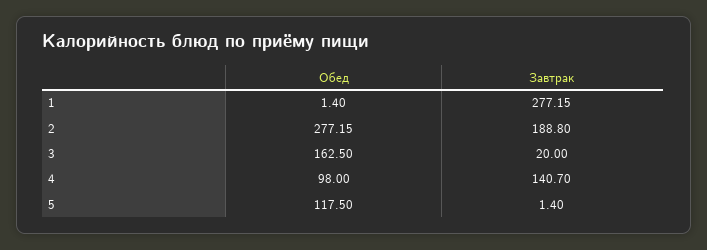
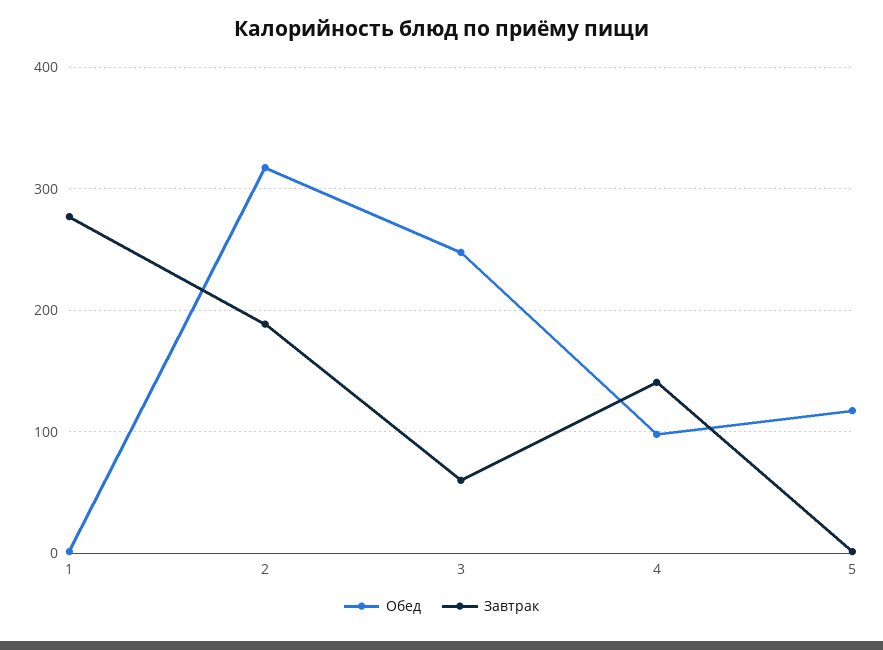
  {
    "Обед": {
      "1": 1.4,
-     "2": 277.15,
+     "2": 320,
-     "3": 162.5,
+     "3": 250,
      "4": 98,
      "5": 117.5
    },
    "Завтрак": {
      "1": 277.15,
      "2": 188.8,
-     "3": 20,
+     "3": 60,
      "4": 140.7,
      "5": 1.4
    }
  }

